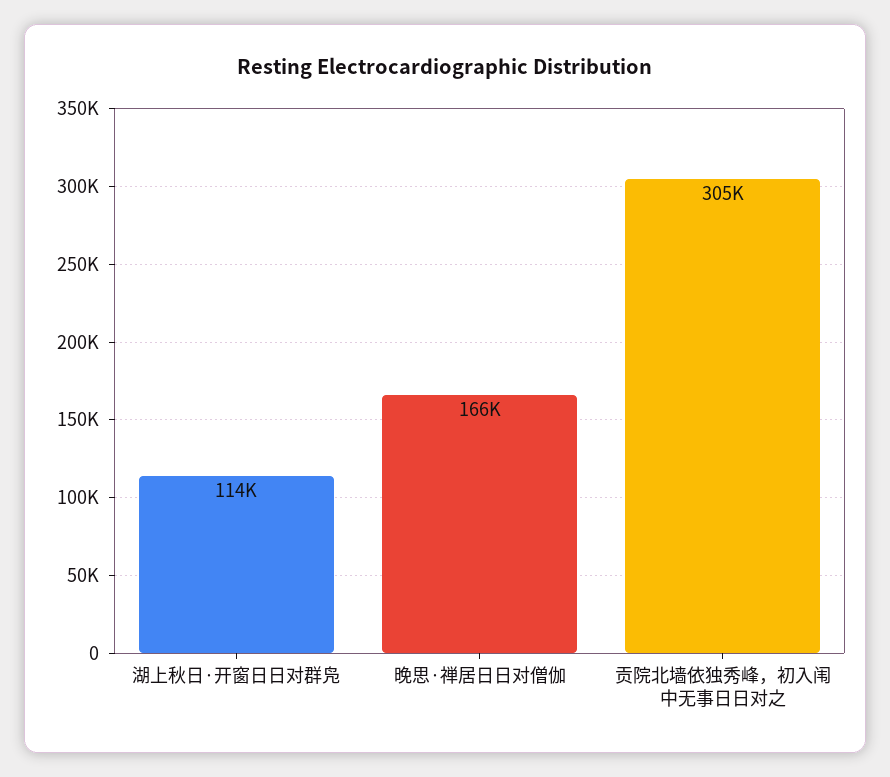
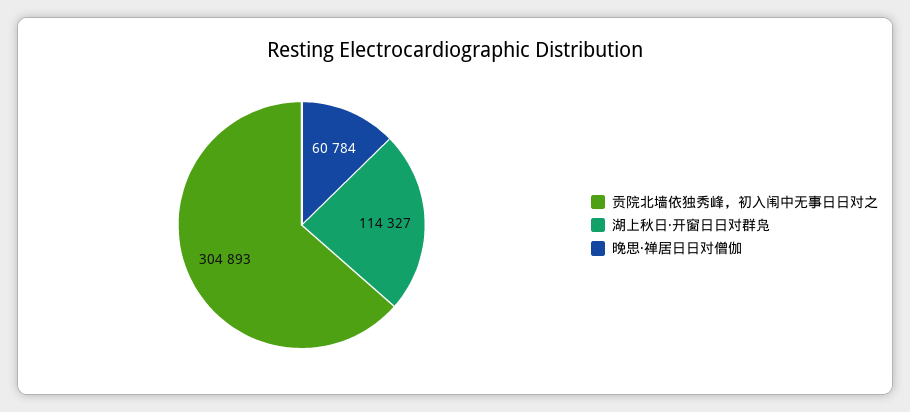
  {
    "湖上秋日·开窗日日对群凫": 114327,
-   "晚思·禅居日日对僧伽": 166000,
+   "晚思·禅居日日对僧伽": 60784,
    "贡院北墙依独秀峰，初入闱中无事日日对之": 304893
  }

